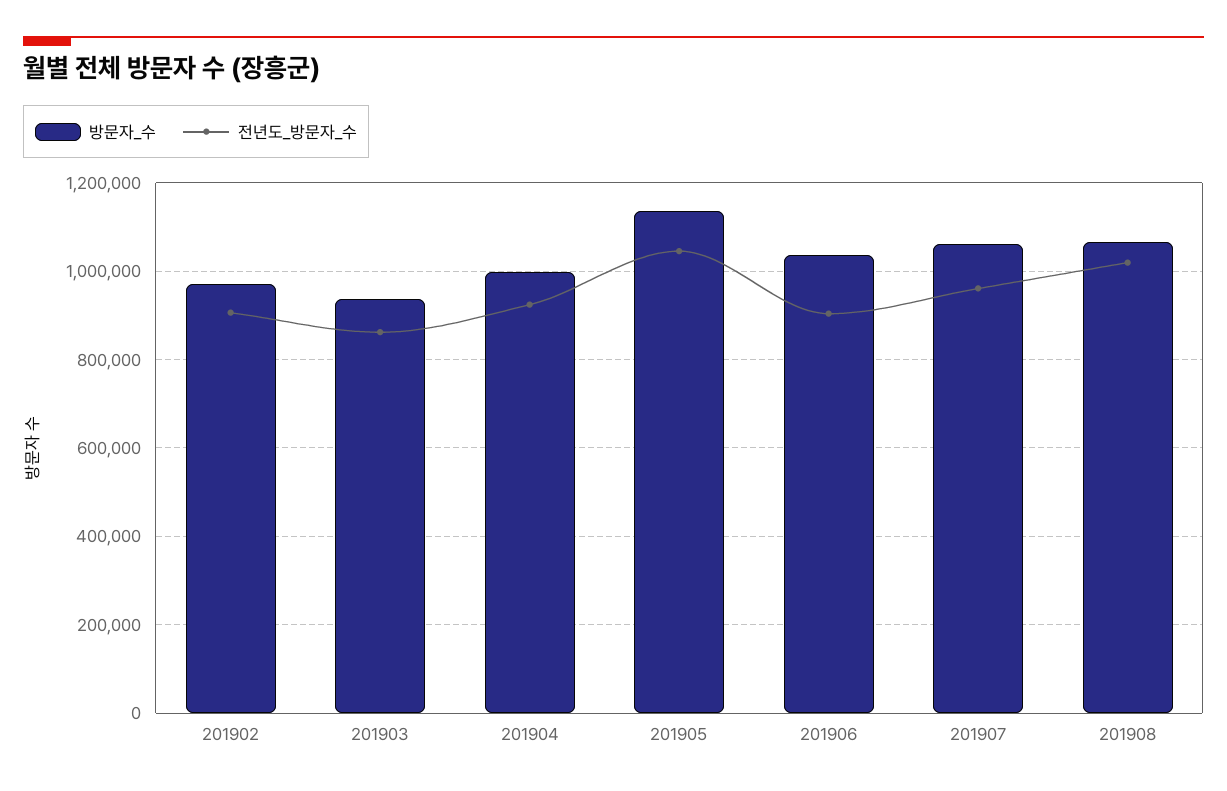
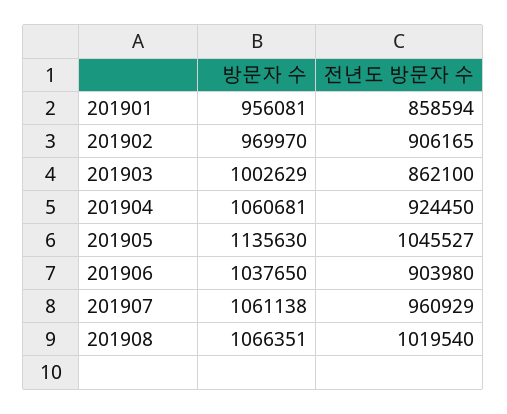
  {
    "방문자_수": {
      "201902": 969970,
-     "201903": 940000,
+     "201903": 1002629,
-     "201904": 1000000,
+     "201904": 1060681,
      "201905": 1135630,
      "201906": 1037650,
      "201907": 1061138,
-     "201908": 1066351
+     "201908": 1066351,
+     "201901": 956081
    },
    "전년도_방문자_수": {
      "201902": 906165,
      "201903": 862100,
      "201904": 924450,
      "201905": 1045527,
      "201906": 903980,
      "201907": 960929,
-     "201908": 1019540
+     "201908": 1019540,
+     "201901": 858594
    }
  }

